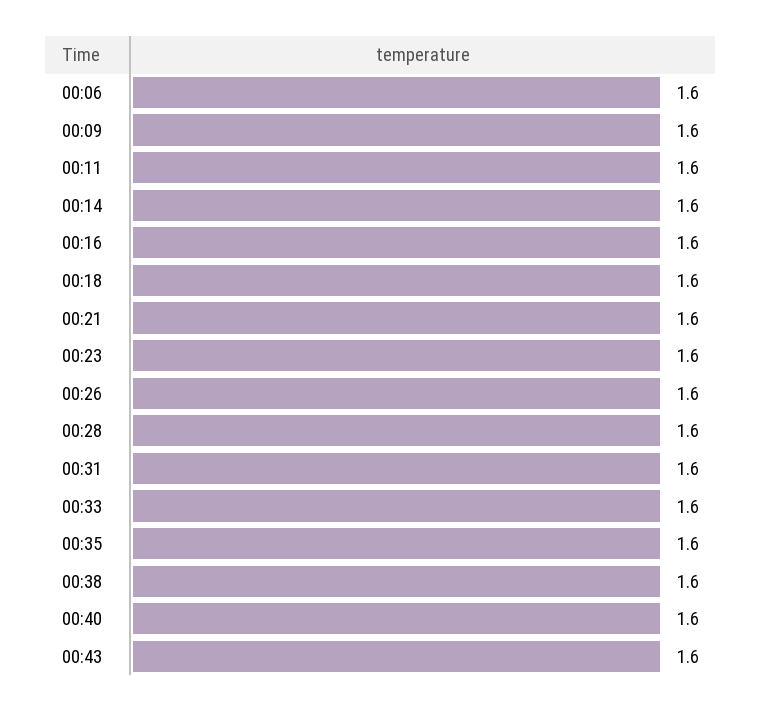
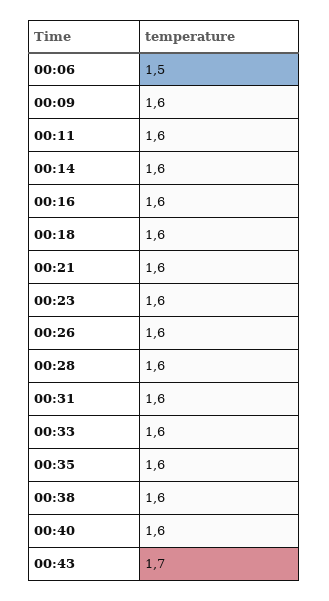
  {
-   "00:06": 1.6,
+   "00:06": 1.5,
    "00:09": 1.6,
    "00:11": 1.6,
    "00:14": 1.6,
    "00:16": 1.6,
    "00:18": 1.6,
    "00:21": 1.6,
    "00:23": 1.6,
    "00:26": 1.6,
    "00:28": 1.6,
    "00:31": 1.6,
    "00:33": 1.6,
    "00:35": 1.6,
    "00:38": 1.6,
    "00:40": 1.6,
-   "00:43": 1.6
+   "00:43": 1.7
  }

